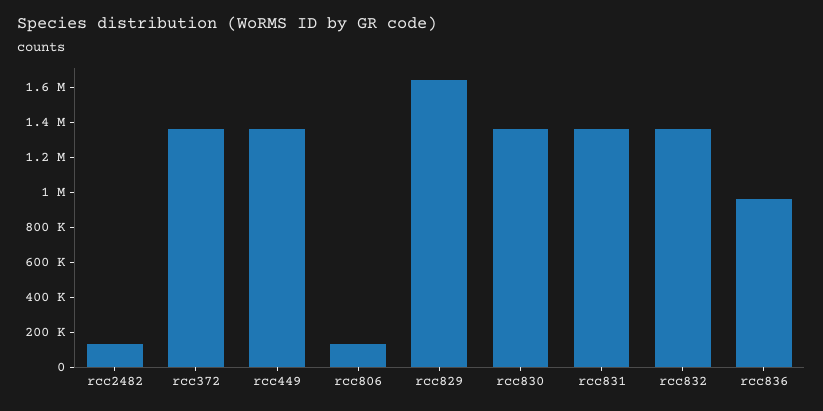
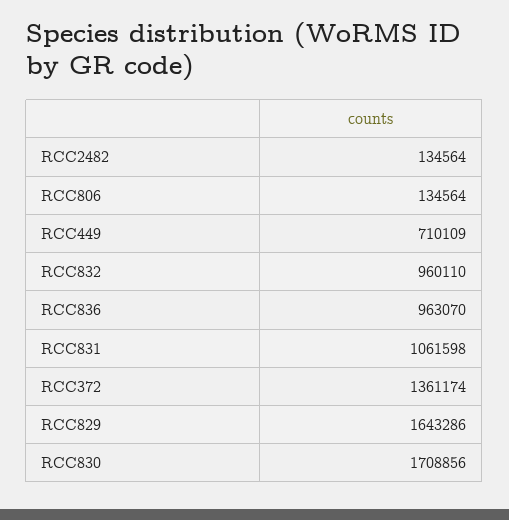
  {
    "rcc2482": 134564,
    "rcc372": 1361174,
-   "rcc449": 1350000,
+   "rcc449": 710109,
    "rcc806": 134564,
    "rcc829": 1643286,
-   "rcc830": 1350000,
+   "rcc830": 1708856,
-   "rcc831": 1350000,
+   "rcc831": 1061598,
-   "rcc832": 1350000,
+   "rcc832": 960110,
    "rcc836": 963070
  }

